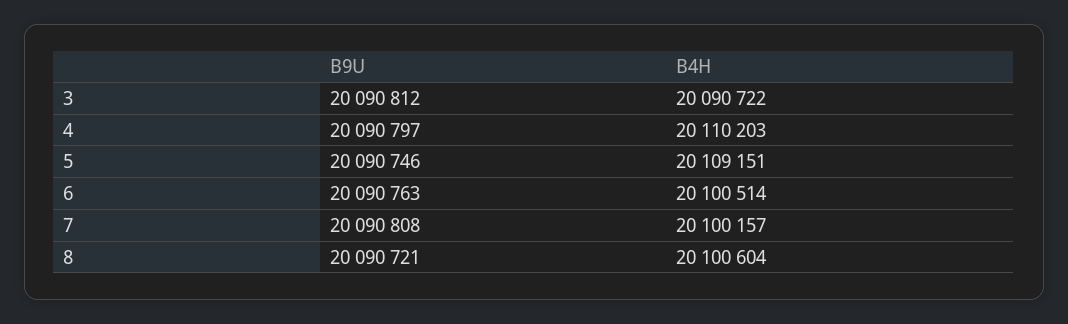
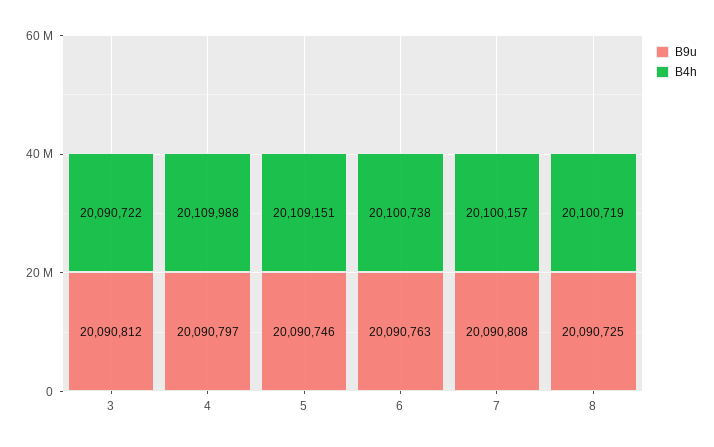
  {
    "B9U": {
      "3": 20090812,
      "4": 20090797,
      "5": 20090746,
      "6": 20090763,
      "7": 20090808,
-     "8": 20090721
+     "8": 20090725
    },
    "B4H": {
      "3": 20090722,
-     "4": 20110203,
+     "4": 20109988,
      "5": 20109151,
-     "6": 20100514,
+     "6": 20100738,
      "7": 20100157,
-     "8": 20100604
+     "8": 20100719
    }
  }

